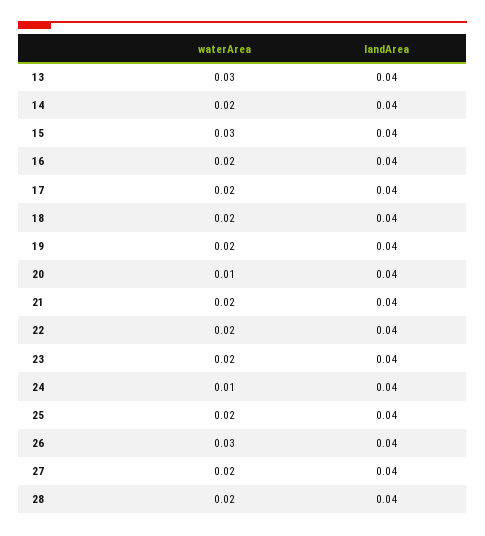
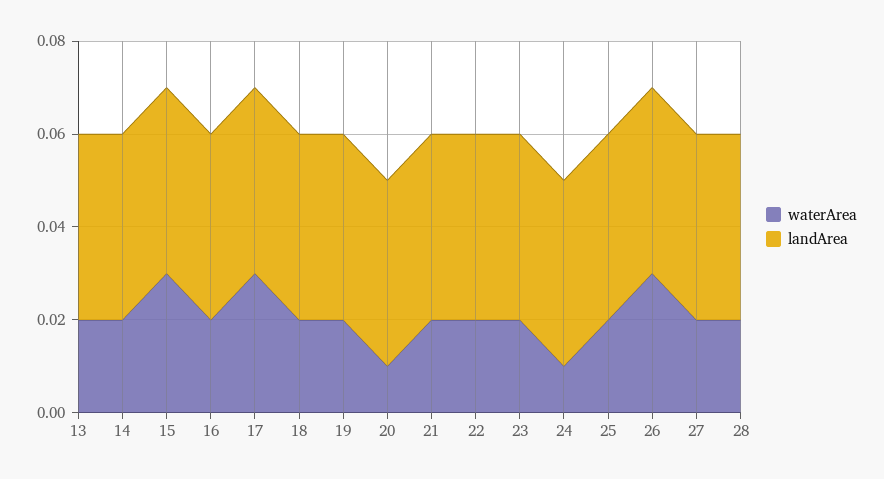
  {
    "waterArea": {
-     "13": 0.03,
+     "13": 0.02,
      "14": 0.02,
      "15": 0.03,
      "16": 0.02,
-     "17": 0.02,
+     "17": 0.03,
      "18": 0.02,
      "19": 0.02,
      "20": 0.01,
      "21": 0.02,
      "22": 0.02,
      "23": 0.02,
      "24": 0.01,
      "25": 0.02,
      "26": 0.03,
      "27": 0.02,
      "28": 0.02
    },
    "landArea": {
      "13": 0.04,
      "14": 0.04,
      "15": 0.04,
      "16": 0.04,
      "17": 0.04,
      "18": 0.04,
      "19": 0.04,
      "20": 0.04,
      "21": 0.04,
      "22": 0.04,
      "23": 0.04,
      "24": 0.04,
      "25": 0.04,
      "26": 0.04,
      "27": 0.04,
      "28": 0.04
    }
  }

